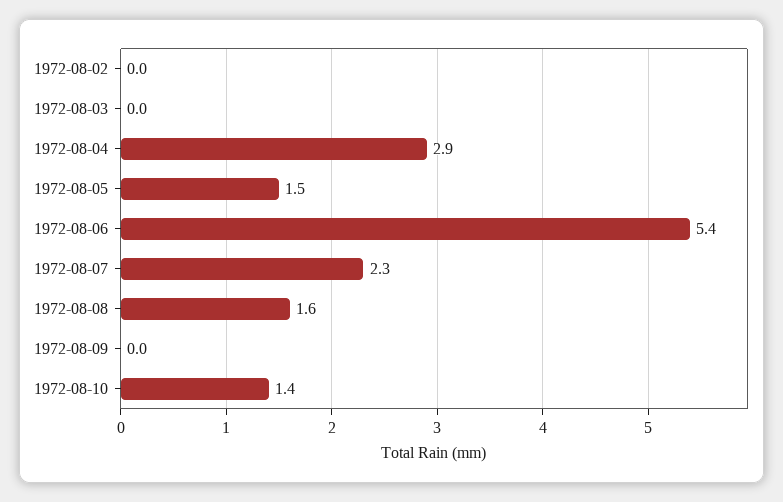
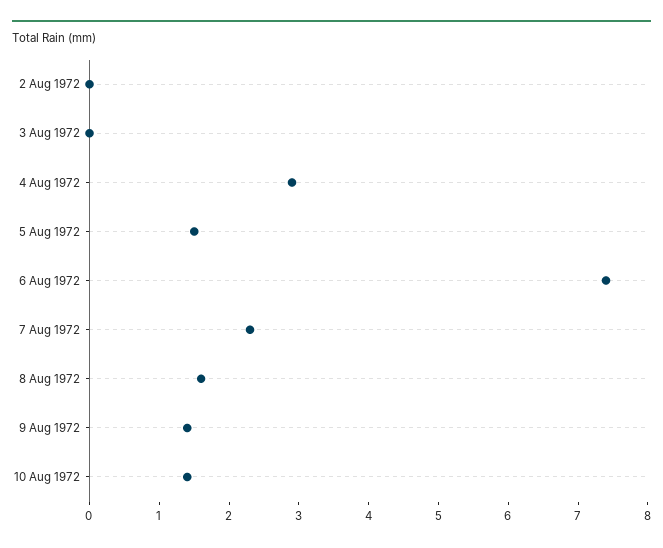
  {
    "1972-08-02": 0,
    "1972-08-03": 0,
    "1972-08-04": 2.9,
    "1972-08-05": 1.5,
-   "1972-08-06": 5.4,
+   "1972-08-06": 7.5,
    "1972-08-07": 2.3,
    "1972-08-08": 1.6,
-   "1972-08-09": 0,
+   "1972-08-09": 1.5,
    "1972-08-10": 1.4
  }

